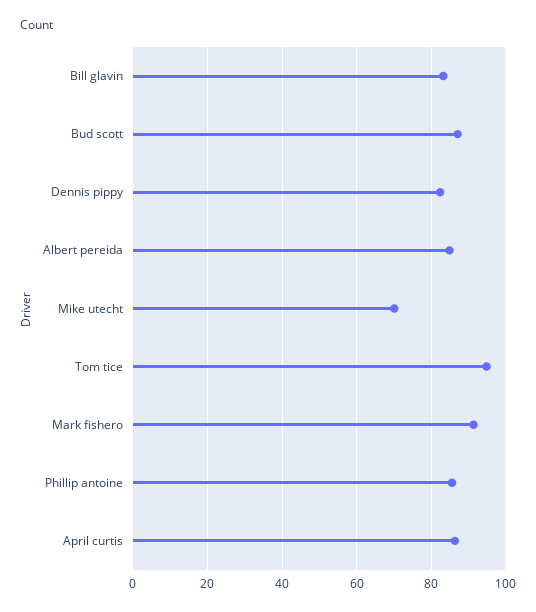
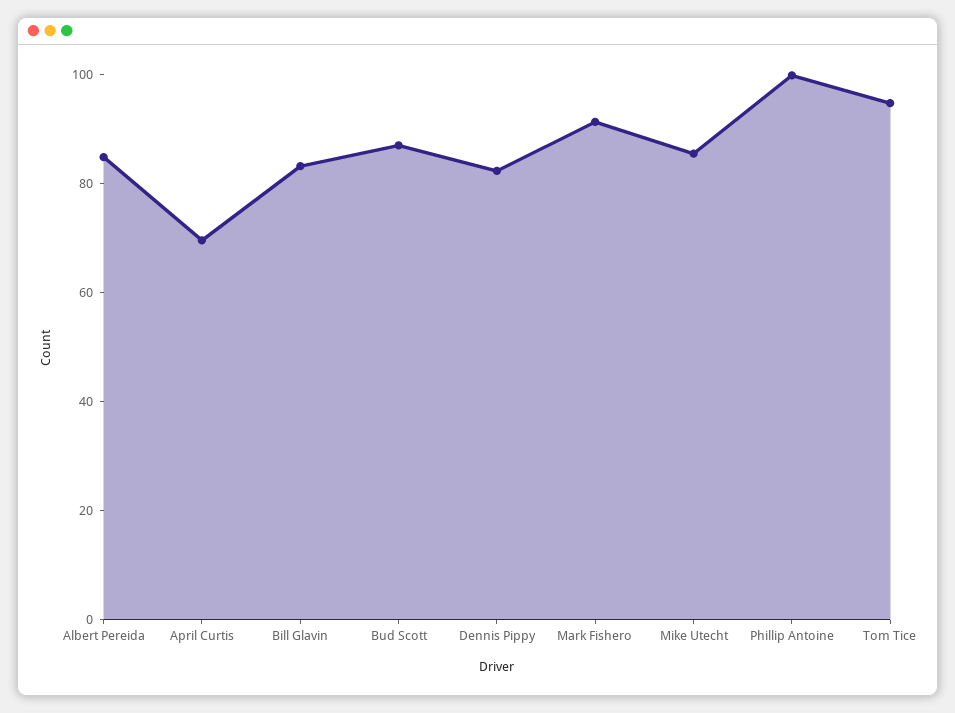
  {
    "Bill glavin": 84,
    "Bud scott": 88,
    "Dennis pippy": 82,
    "Albert pereida": 84,
-   "Mike utecht": 70,
+   "Mike utecht": 85,
    "Tom tice": 94,
    "Mark fishero": 92,
-   "Phillip antoine": 86,
+   "Phillip antoine": 100,
-   "April curtis": 86
+   "April curtis": 70
  }

